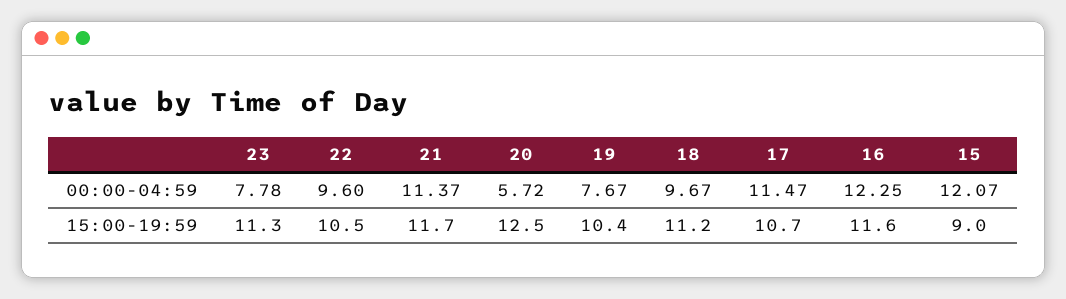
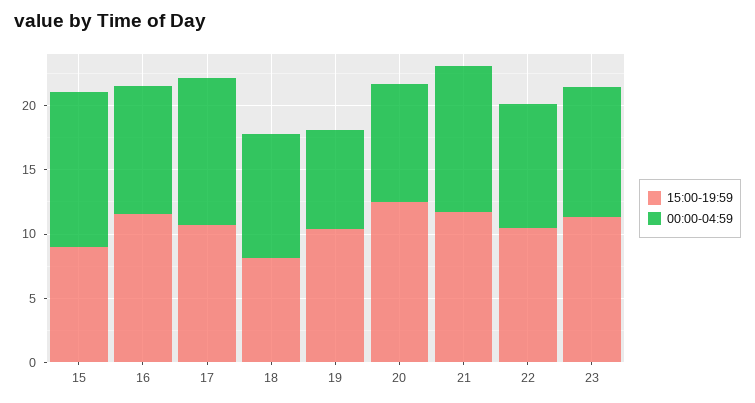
  {
    "00:00-04:59": {
-     "23": 7.78,
+     "23": 10,
      "22": 9.6,
      "21": 11.37,
-     "20": 5.72,
+     "20": 9,
      "19": 7.67,
      "18": 9.67,
      "17": 11.47,
-     "16": 12.25,
+     "16": 10,
      "15": 12.07
    },
    "15:00-19:59": {
      "23": 11.3,
      "22": 10.5,
      "21": 11.7,
      "20": 12.5,
      "19": 10.4,
-     "18": 11.2,
+     "18": 8,
      "17": 10.7,
      "16": 11.6,
      "15": 9
    }
  }

